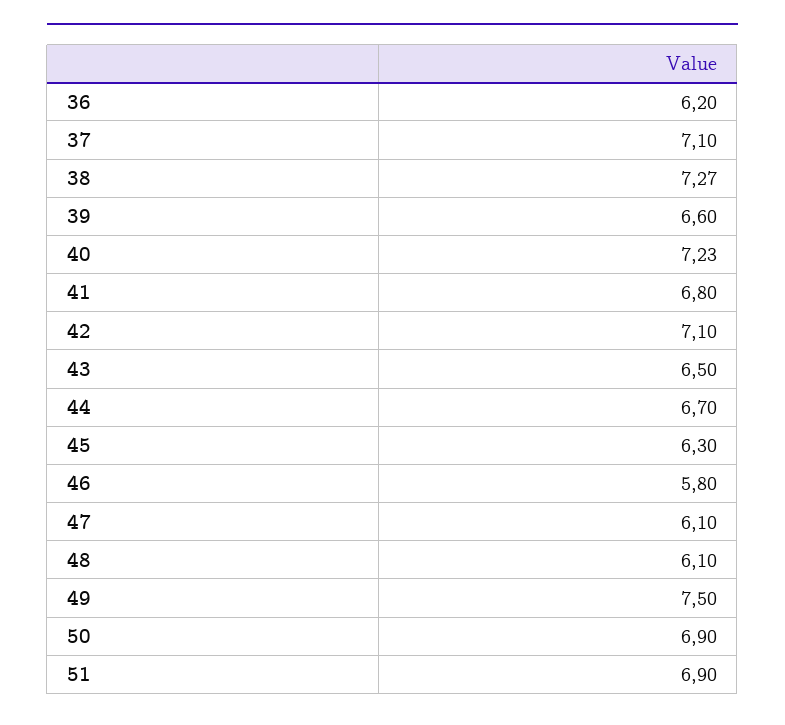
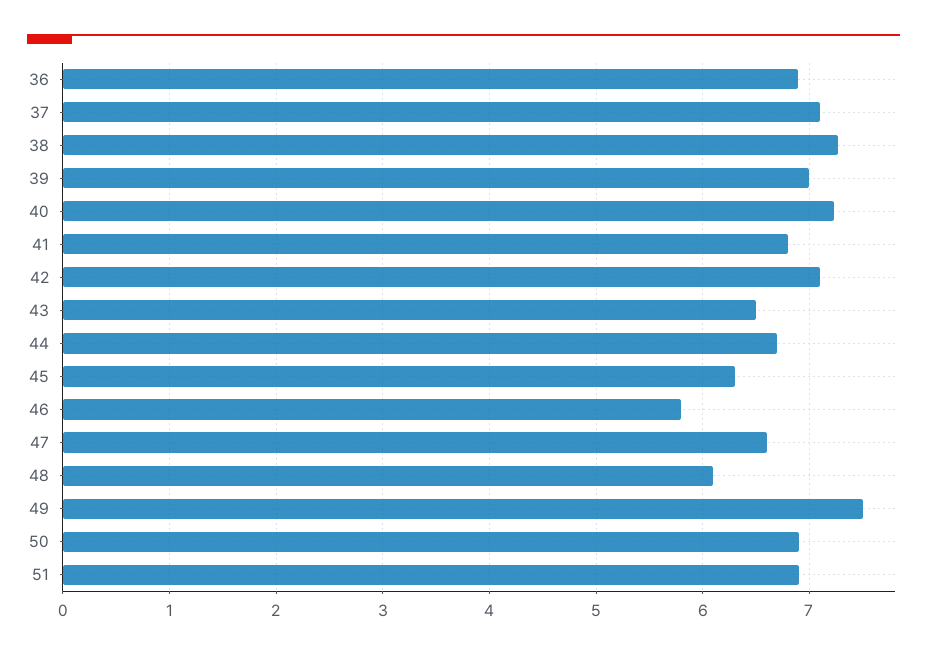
  {
-   "36": 6.2,
+   "36": 6.9,
    "37": 7.1,
    "38": 7.27,
-   "39": 6.6,
+   "39": 7,
    "40": 7.23,
    "41": 6.8,
    "42": 7.1,
    "43": 6.5,
    "44": 6.7,
    "45": 6.3,
    "46": 5.8,
-   "47": 6.1,
+   "47": 6.6,
    "48": 6.1,
    "49": 7.5,
    "50": 6.9,
    "51": 6.9
  }

